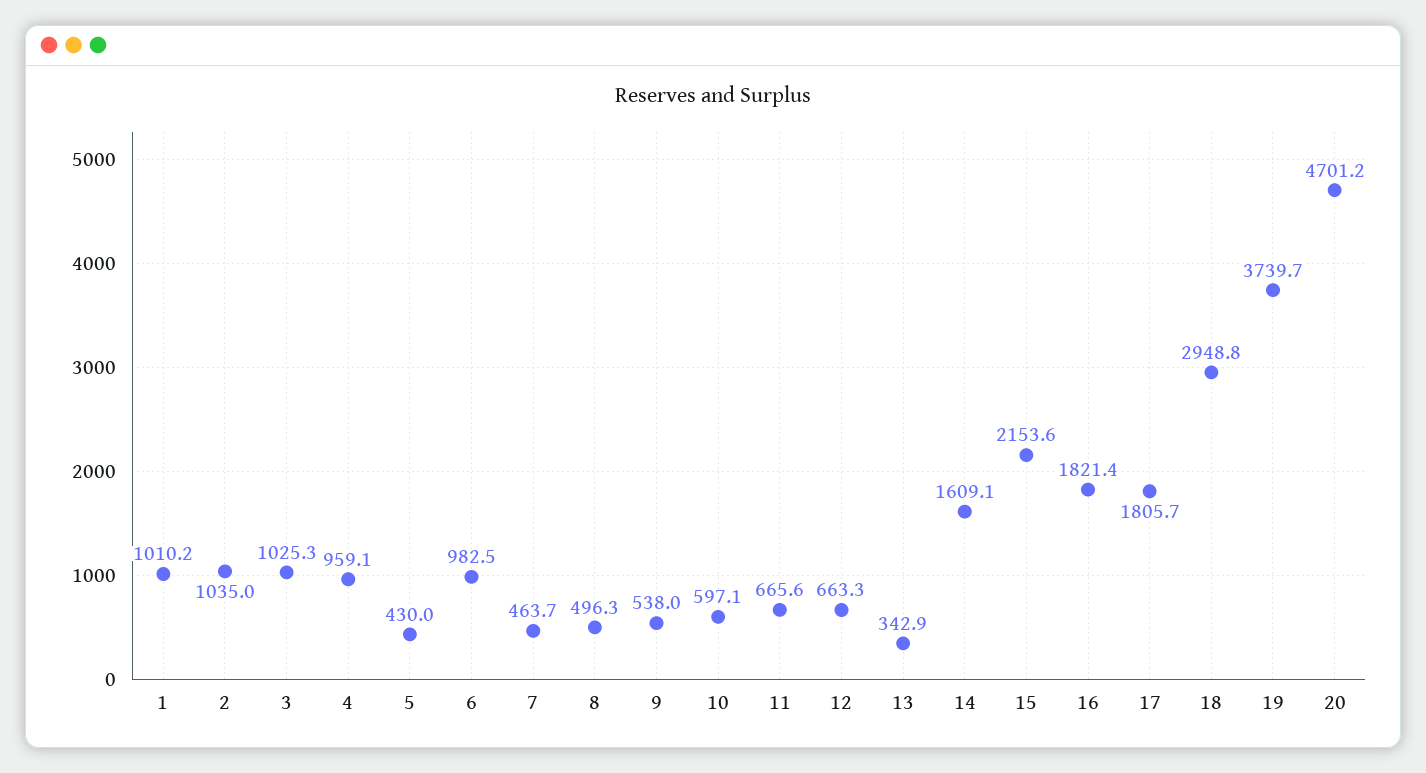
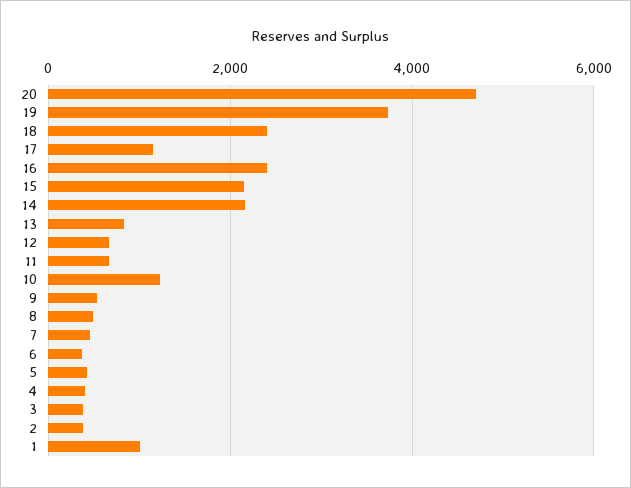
  {
    "1": 1010.2,
-   "2": 1035,
+   "2": 400,
-   "3": 1025.3,
+   "3": 400,
-   "4": 959.1,
+   "4": 400,
    "5": 430,
-   "6": 982.5,
+   "6": 400,
    "7": 463.7,
    "8": 496.3,
    "9": 538,
-   "10": 597.1,
+   "10": 1200,
    "11": 665.6,
    "12": 663.3,
-   "13": 342.9,
+   "13": 800,
-   "14": 1609.1,
+   "14": 2200,
    "15": 2153.6,
-   "16": 1821.4,
+   "16": 2400,
-   "17": 1805.7,
+   "17": 1200,
-   "18": 2948.8,
+   "18": 2400,
    "19": 3739.7,
    "20": 4701.2
  }

